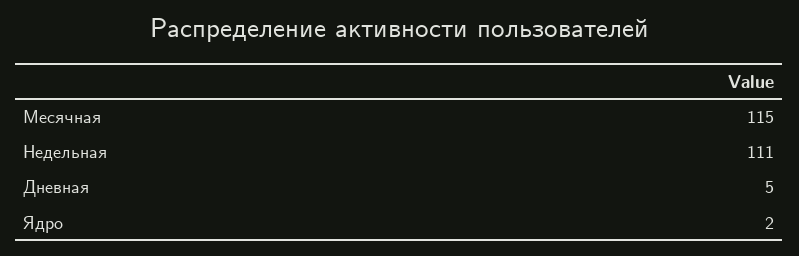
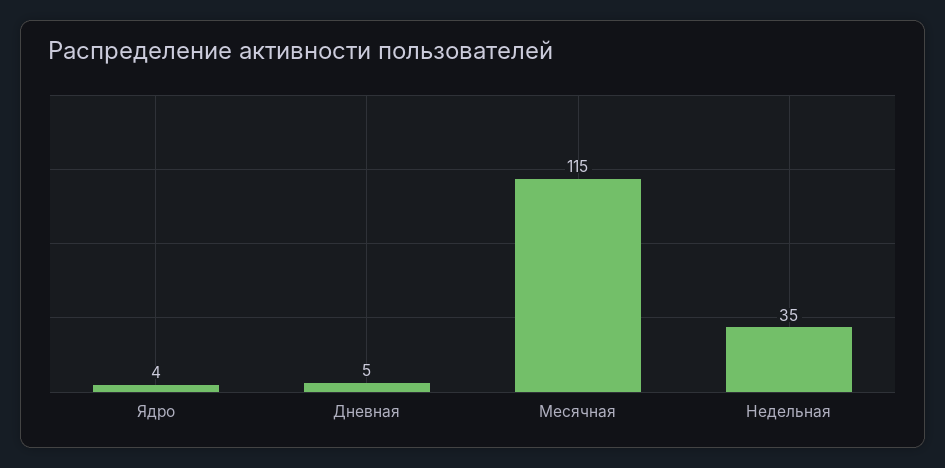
  {
    "Месячная": 115,
-   "Недельная": 111,
+   "Недельная": 35,
    "Дневная": 5,
-   "Ядро": 2
+   "Ядро": 4
  }

